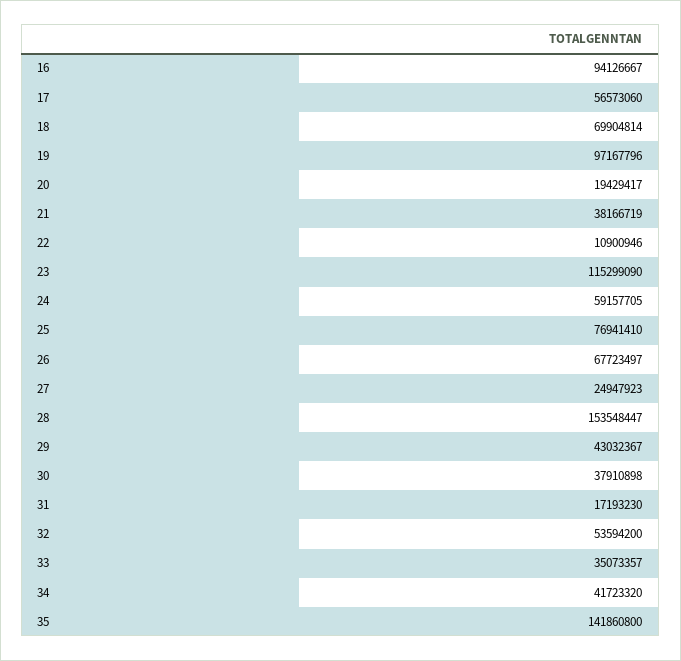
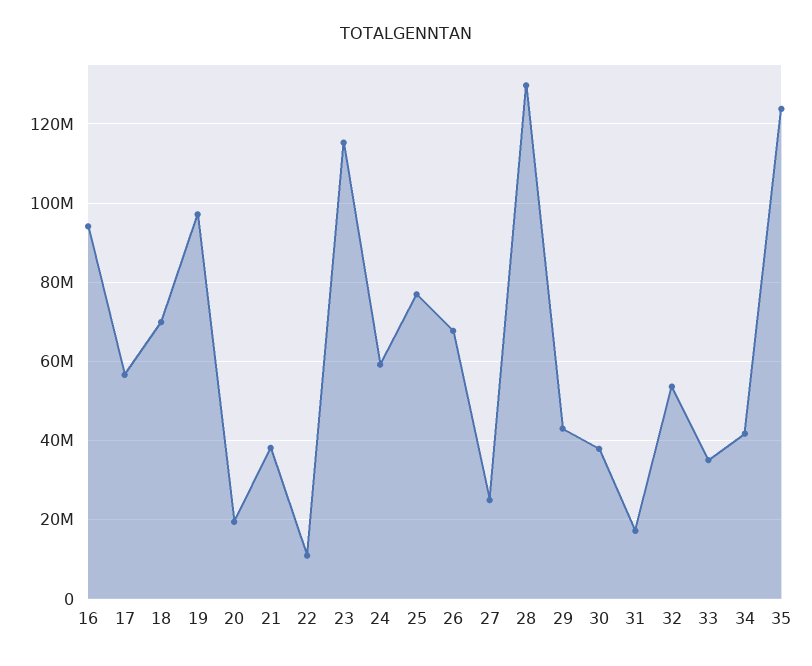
  {
    "16": 94126667,
    "17": 56573060,
    "18": 69904814,
    "19": 97167796,
    "20": 19429417,
    "21": 38166719,
    "22": 10900946,
    "23": 115299090,
    "24": 59157705,
    "25": 76941410,
    "26": 67723497,
    "27": 24947923,
-   "28": 153548447,
+   "28": 130000000,
    "29": 43032367,
    "30": 37910898,
    "31": 17193230,
    "32": 53594200,
    "33": 35073357,
    "34": 41723320,
-   "35": 141860800
+   "35": 124000000
  }

